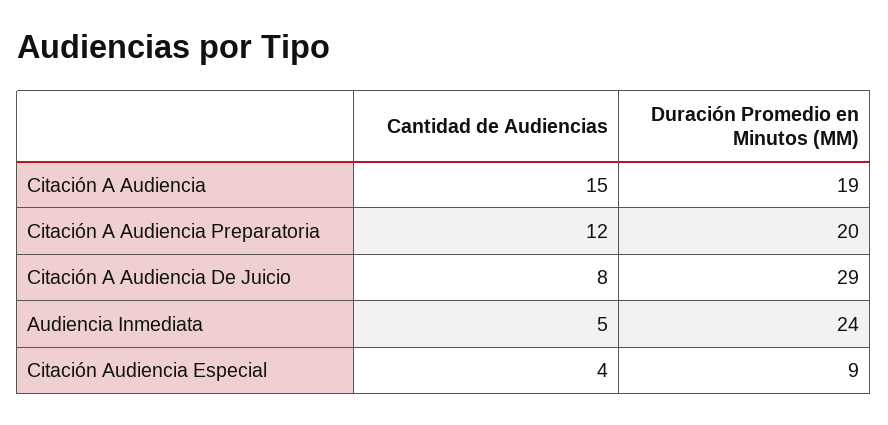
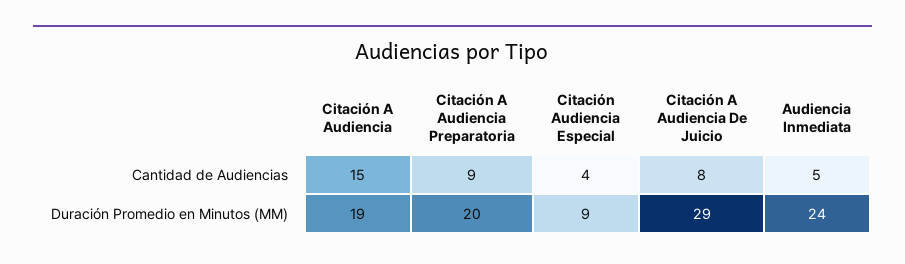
  {
    "Cantidad de Audiencias": {
      "Citación A Audiencia": 15,
-     "Citación A Audiencia Preparatoria": 12,
+     "Citación A Audiencia Preparatoria": 9,
      "Citación A Audiencia De Juicio": 8,
      "Audiencia Inmediata": 5,
      "Citación Audiencia Especial": 4
    },
    "Duración Promedio en Minutos (MM)": {
      "Citación A Audiencia": 19,
      "Citación A Audiencia Preparatoria": 20,
      "Citación A Audiencia De Juicio": 29,
      "Audiencia Inmediata": 24,
      "Citación Audiencia Especial": 9
    }
  }

